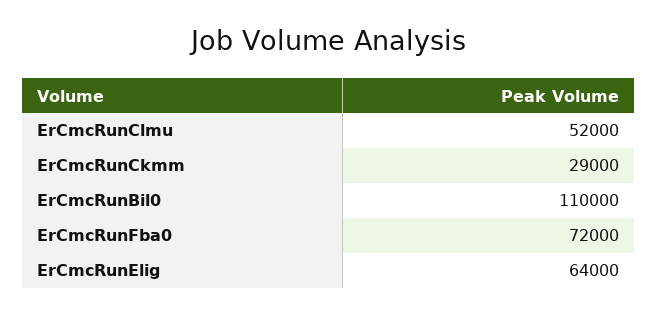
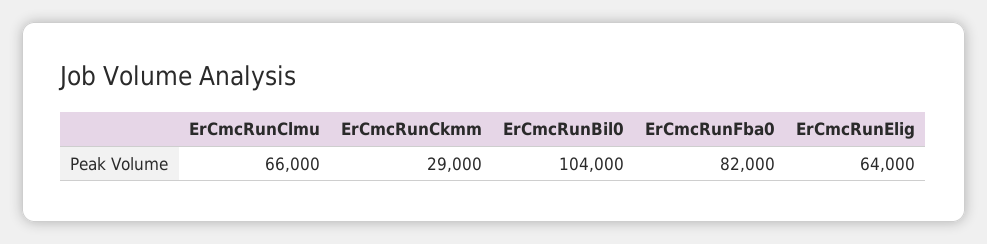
  {
-   "ErCmcRunClmu": 52000,
+   "ErCmcRunClmu": 66000,
    "ErCmcRunCkmm": 29000,
-   "ErCmcRunBil0": 110000,
+   "ErCmcRunBil0": 104000,
-   "ErCmcRunFba0": 72000,
+   "ErCmcRunFba0": 82000,
    "ErCmcRunElig": 64000
  }

